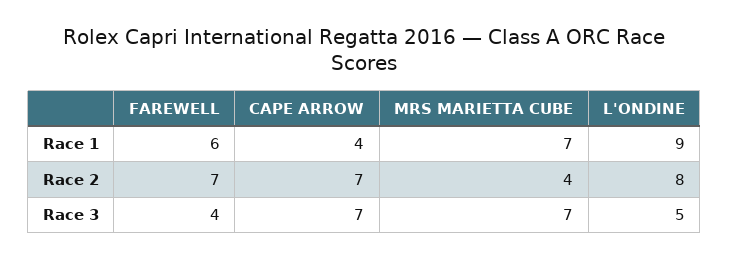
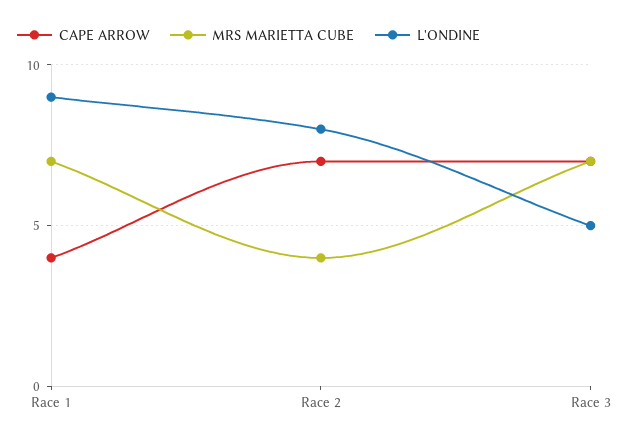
  {
-   "FAREWELL": {
-     "Race 1": 6,
-     "Race 2": 7,
-     "Race 3": 4
-   },
    "CAPE ARROW": {
      "Race 1": 4,
      "Race 2": 7,
      "Race 3": 7
    },
    "MRS MARIETTA CUBE": {
      "Race 1": 7,
      "Race 2": 4,
      "Race 3": 7
    },
    "L'ONDINE": {
      "Race 1": 9,
      "Race 2": 8,
      "Race 3": 5
    }
  }

